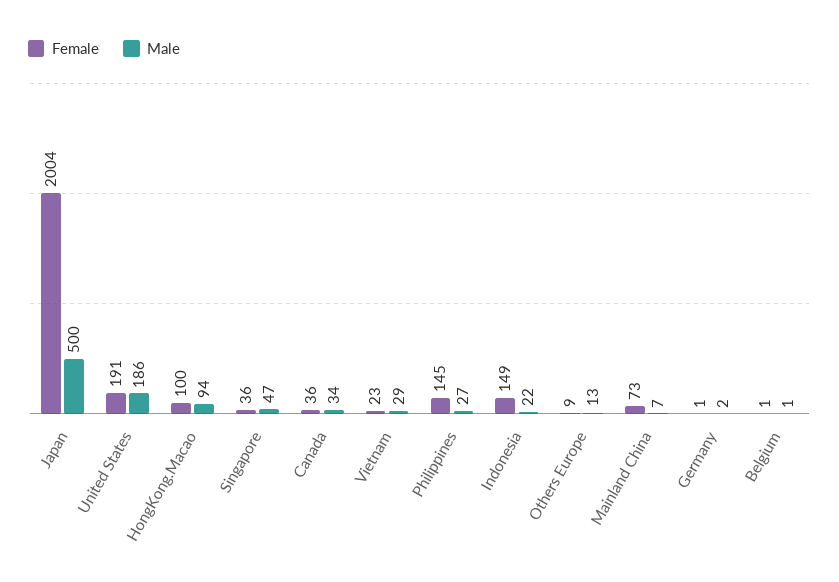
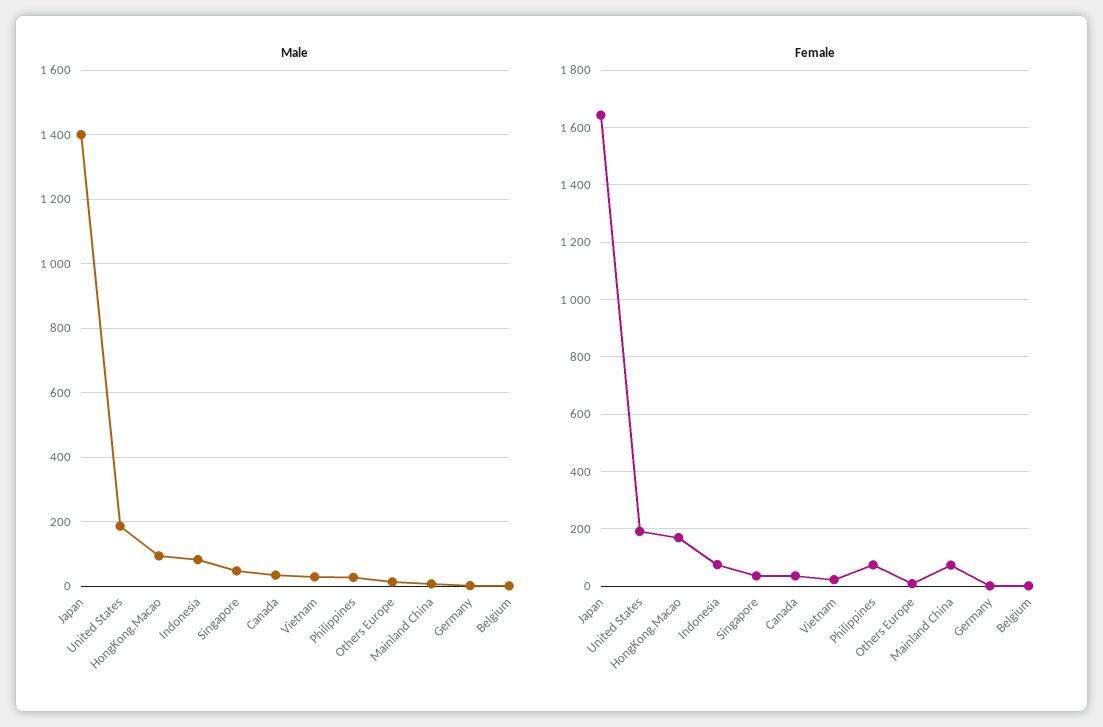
  {
    "Female": {
-     "Japan": 2004,
+     "Japan": 1650,
      "United States": 191,
-     "HongKong.Macao": 100,
+     "HongKong.Macao": 175,
      "Singapore": 36,
      "Canada": 36,
      "Vietnam": 23,
-     "Philippines": 145,
+     "Philippines": 75,
-     "Indonesia": 149,
+     "Indonesia": 75,
      "Others Europe": 9,
      "Mainland China": 73,
      "Germany": 1,
      "Belgium": 1
    },
    "Male": {
-     "Japan": 500,
+     "Japan": 1400,
      "United States": 186,
      "HongKong.Macao": 94,
      "Singapore": 47,
      "Canada": 34,
      "Vietnam": 29,
      "Philippines": 27,
-     "Indonesia": 22,
+     "Indonesia": 80,
      "Others Europe": 13,
      "Mainland China": 7,
      "Germany": 2,
      "Belgium": 1
    }
  }

